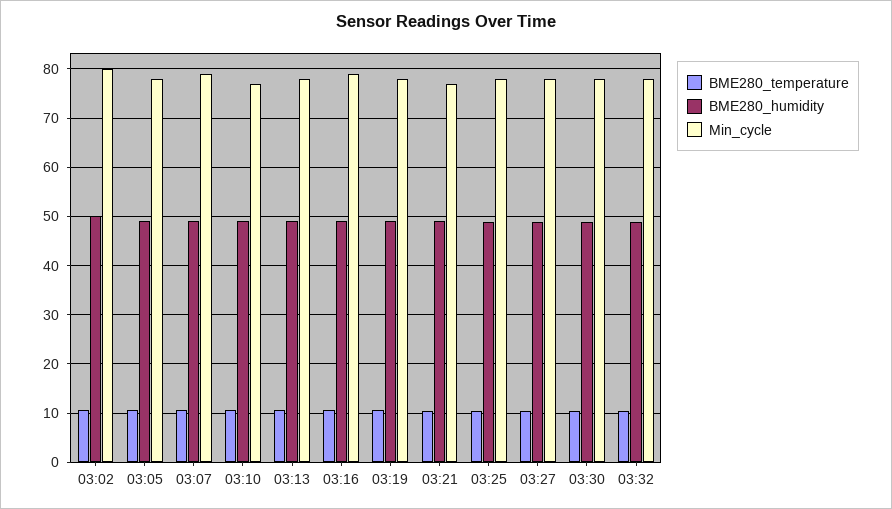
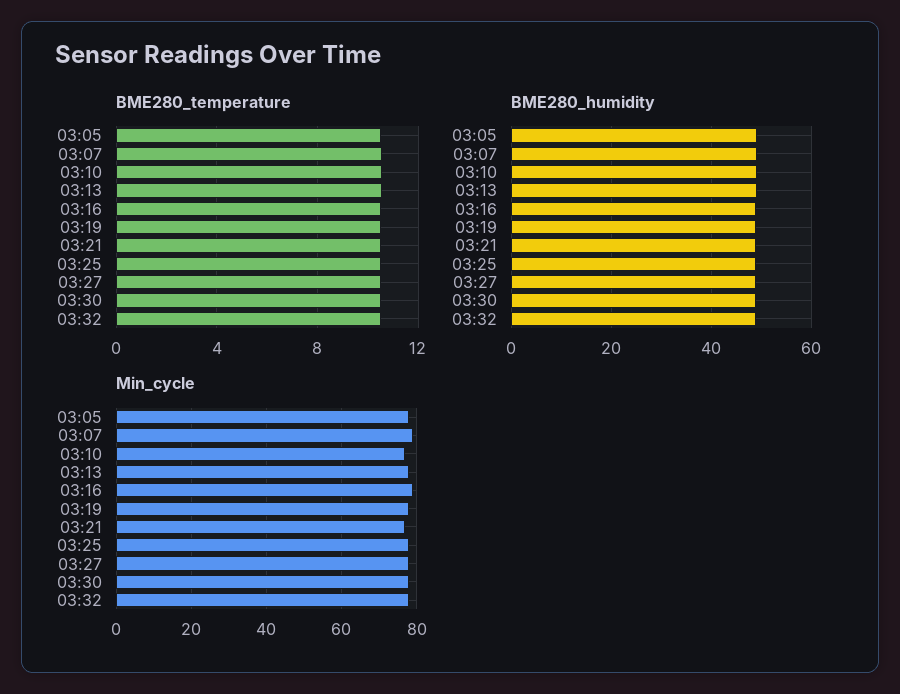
  {
    "BME280_temperature": {
-     "03:02": 10,
      "03:05": 10.5,
      "03:07": 10.5,
      "03:10": 10.5,
      "03:13": 10.5,
      "03:16": 10.5,
      "03:19": 10.5,
      "03:21": 10.5,
      "03:25": 10.5,
      "03:27": 10.5,
      "03:30": 10.5,
      "03:32": 10.5
    },
    "BME280_humidity": {
-     "03:02": 50,
      "03:05": 50,
      "03:07": 50,
      "03:10": 50,
      "03:13": 50,
      "03:16": 50,
      "03:19": 50,
      "03:21": 48,
      "03:25": 48,
      "03:27": 48,
      "03:30": 48,
      "03:32": 48
    },
    "Min_cycle": {
-     "03:02": 80,
      "03:05": 78,
      "03:07": 80,
      "03:10": 78,
      "03:13": 78,
      "03:16": 80,
      "03:19": 78,
      "03:21": 78,
      "03:25": 78,
      "03:27": 78,
      "03:30": 78,
      "03:32": 78
    }
  }

